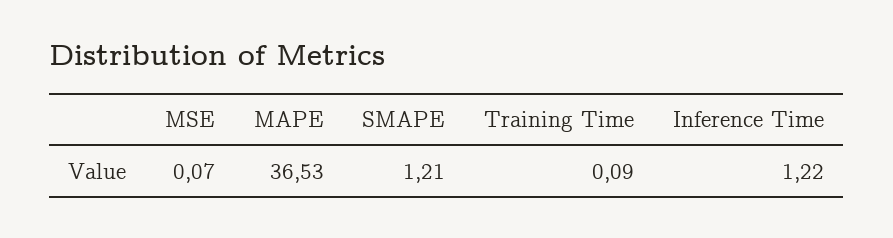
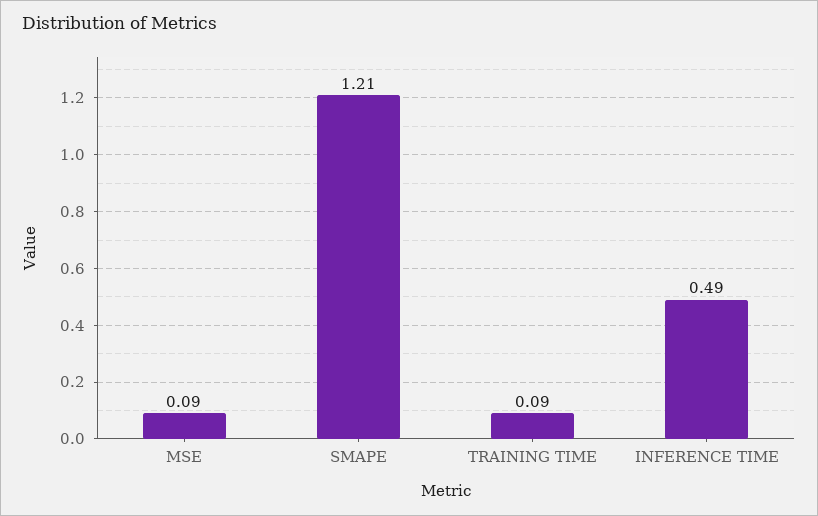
  {
-   "MSE": 0.07,
+   "MSE": 0.09,
-   "MAPE": 36.53,
    "SMAPE": 1.21,
    "Training Time": 0.09,
-   "Inference Time": 1.22
+   "Inference Time": 0.49
  }

